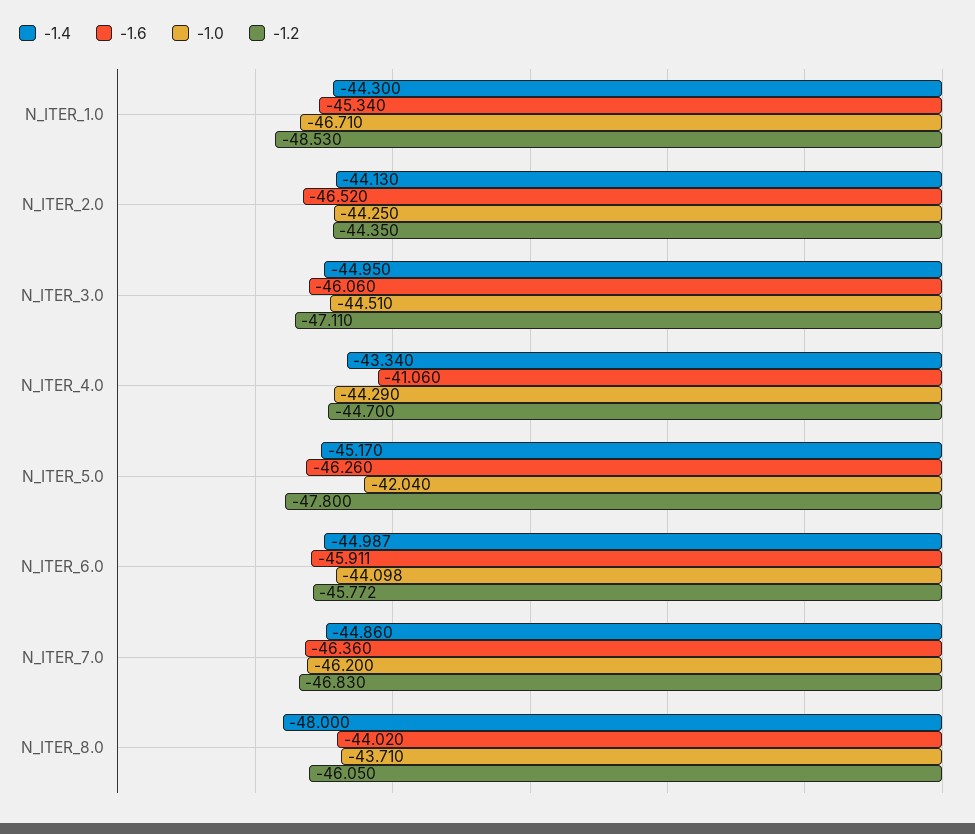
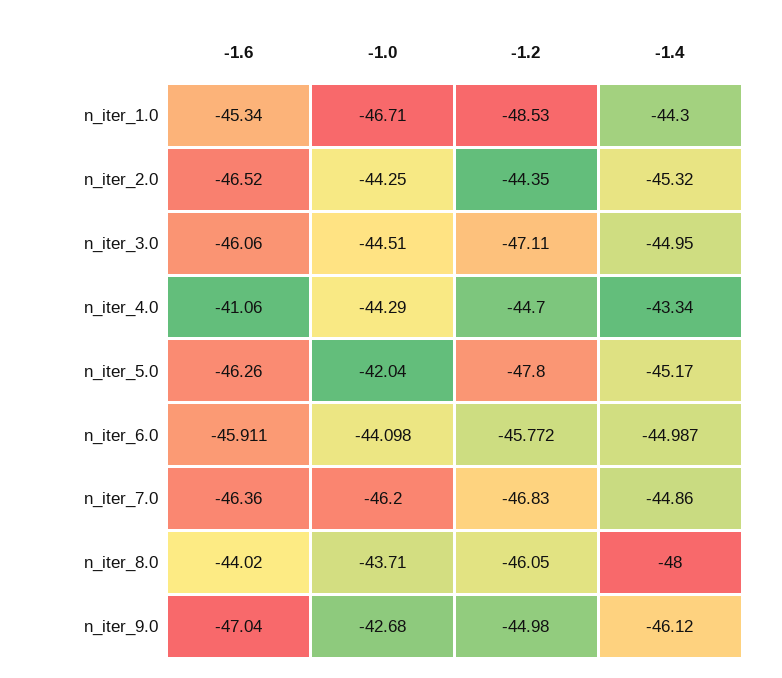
  {
    "-1.4": {
      "N_ITER_1.0": -44.3,
-     "N_ITER_2.0": -44.13,
+     "N_ITER_2.0": -45.32,
      "N_ITER_3.0": -44.95,
      "N_ITER_4.0": -43.34,
      "N_ITER_5.0": -45.17,
      "N_ITER_6.0": -44.987,
      "N_ITER_7.0": -44.86,
-     "N_ITER_8.0": -48
+     "N_ITER_8.0": -48,
+     "n_iter_9.0": -46.12
    },
    "-1.6": {
      "N_ITER_1.0": -45.34,
      "N_ITER_2.0": -46.52,
      "N_ITER_3.0": -46.06,
      "N_ITER_4.0": -41.06,
      "N_ITER_5.0": -46.26,
      "N_ITER_6.0": -45.911,
      "N_ITER_7.0": -46.36,
-     "N_ITER_8.0": -44.02
+     "N_ITER_8.0": -44.02,
+     "n_iter_9.0": -47.04
    },
    "-1.0": {
      "N_ITER_1.0": -46.71,
      "N_ITER_2.0": -44.25,
      "N_ITER_3.0": -44.51,
      "N_ITER_4.0": -44.29,
      "N_ITER_5.0": -42.04,
      "N_ITER_6.0": -44.098,
      "N_ITER_7.0": -46.2,
-     "N_ITER_8.0": -43.71
+     "N_ITER_8.0": -43.71,
+     "n_iter_9.0": -42.68
    },
    "-1.2": {
      "N_ITER_1.0": -48.53,
      "N_ITER_2.0": -44.35,
      "N_ITER_3.0": -47.11,
      "N_ITER_4.0": -44.7,
      "N_ITER_5.0": -47.8,
      "N_ITER_6.0": -45.772,
      "N_ITER_7.0": -46.83,
-     "N_ITER_8.0": -46.05
+     "N_ITER_8.0": -46.05,
+     "n_iter_9.0": -44.98
    }
  }

